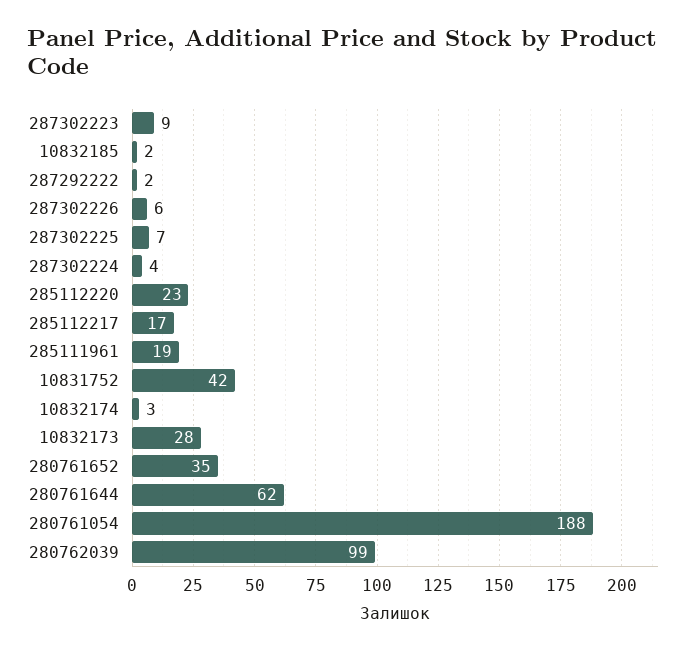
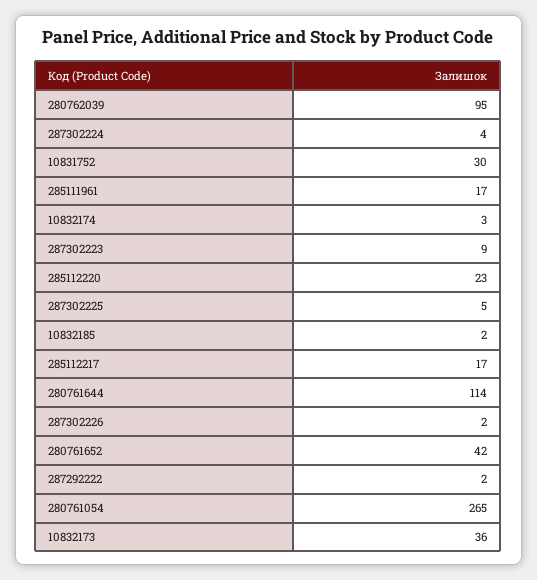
  {
    "287302223": 9,
    "10832185": 2,
    "287292222": 2,
-   "287302226": 6,
+   "287302226": 2,
-   "287302225": 7,
+   "287302225": 5,
    "287302224": 4,
    "285112220": 23,
    "285112217": 17,
-   "285111961": 19,
+   "285111961": 17,
-   "10831752": 42,
+   "10831752": 30,
    "10832174": 3,
-   "10832173": 28,
+   "10832173": 36,
-   "280761652": 35,
+   "280761652": 42,
-   "280761644": 62,
+   "280761644": 114,
-   "280761054": 188,
+   "280761054": 265,
-   "280762039": 99
+   "280762039": 95
  }

